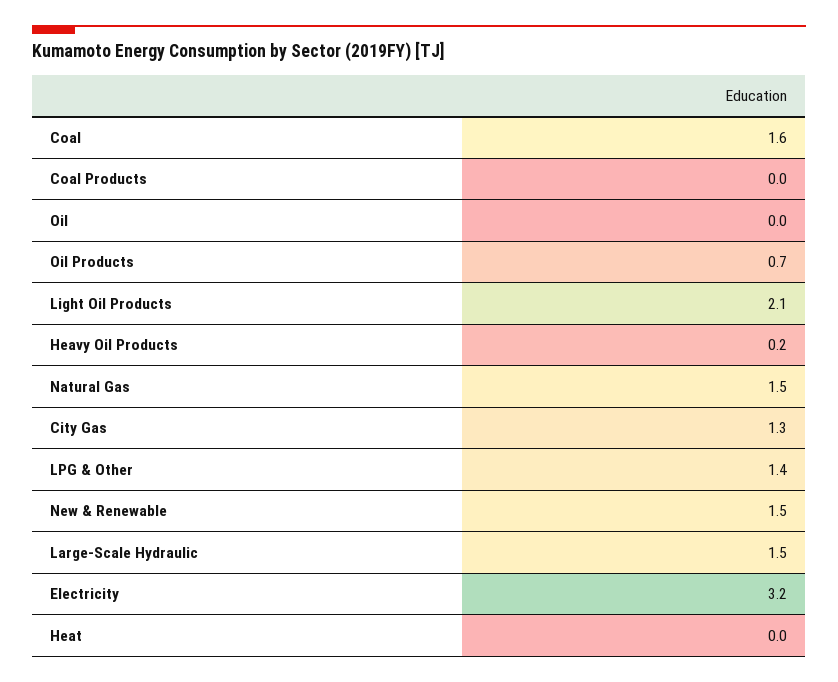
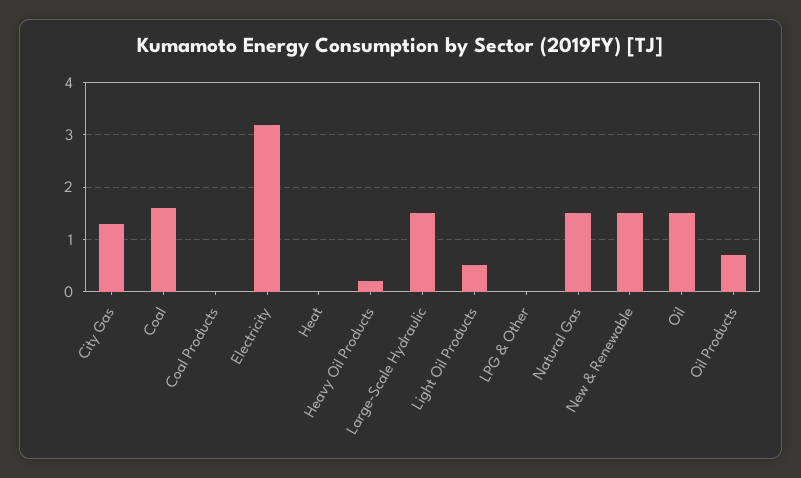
  {
    "Coal": 1.6,
    "Coal Products": 0,
-   "Oil": 0,
+   "Oil": 1.5,
    "Oil Products": 0.7,
-   "Light Oil Products": 2.1,
+   "Light Oil Products": 0.5,
    "Heavy Oil Products": 0.2,
    "Natural Gas": 1.5,
    "City Gas": 1.3,
-   "LPG & Other": 1.4,
+   "LPG & Other": 0,
    "New & Renewable": 1.5,
    "Large-Scale Hydraulic": 1.5,
    "Electricity": 3.2,
    "Heat": 0
  }

